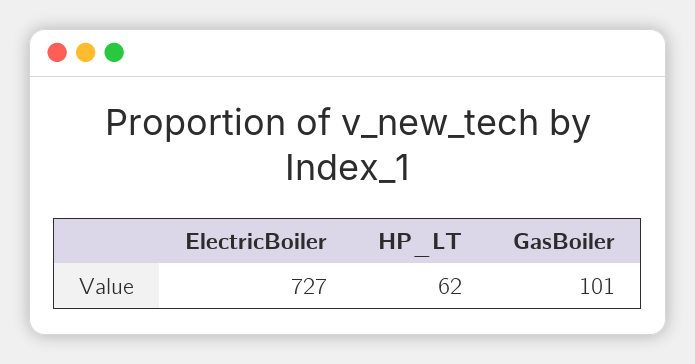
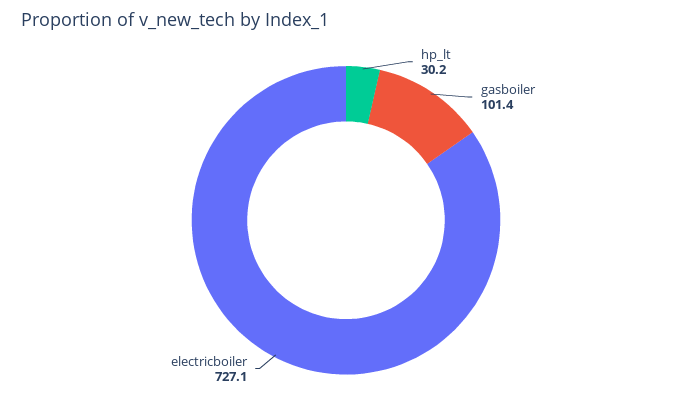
  {
    "ElectricBoiler": 727.1,
-   "HP_LT": 62,
+   "HP_LT": 30.2,
    "GasBoiler": 101.4
  }

